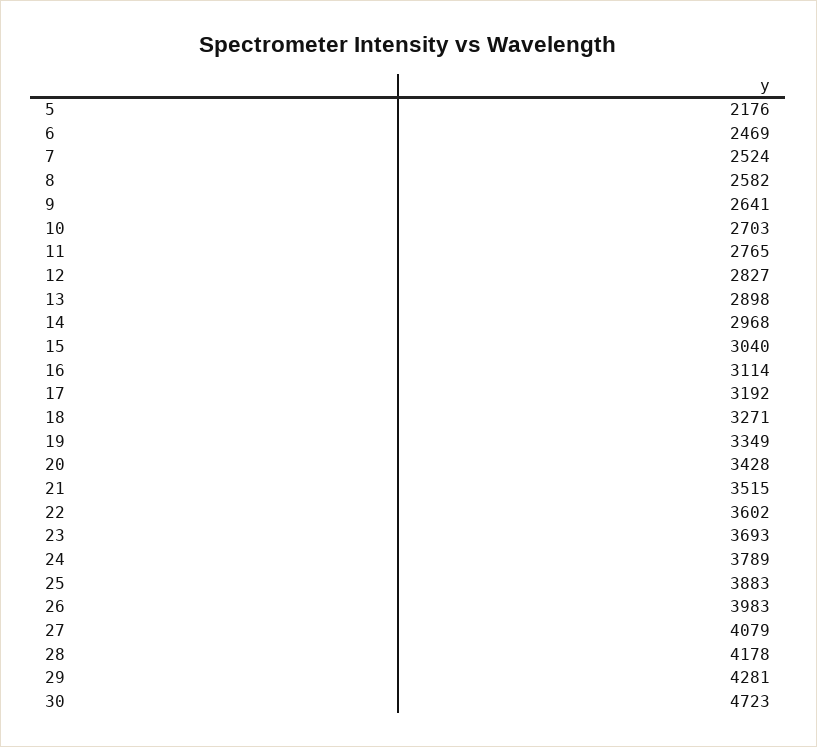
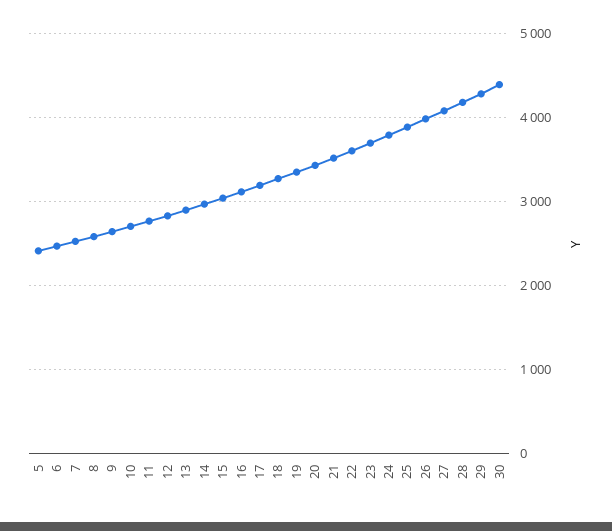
  {
-   "5": 2176,
+   "5": 2400,
    "6": 2469,
    "7": 2524,
    "8": 2582,
    "9": 2641,
    "10": 2703,
    "11": 2765,
    "12": 2827,
    "13": 2898,
    "14": 2968,
    "15": 3040,
    "16": 3114,
    "17": 3192,
    "18": 3271,
    "19": 3349,
    "20": 3428,
    "21": 3515,
    "22": 3602,
    "23": 3693,
    "24": 3789,
    "25": 3883,
    "26": 3983,
    "27": 4079,
    "28": 4178,
    "29": 4281,
-   "30": 4723
+   "30": 4400
  }

